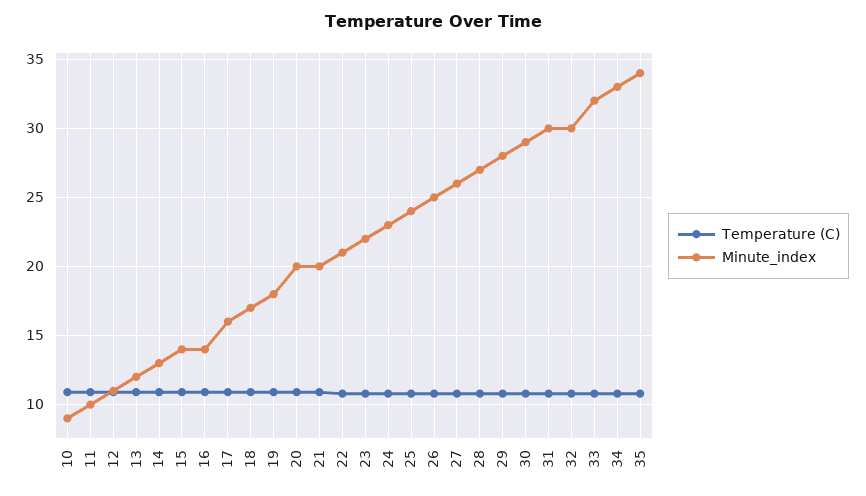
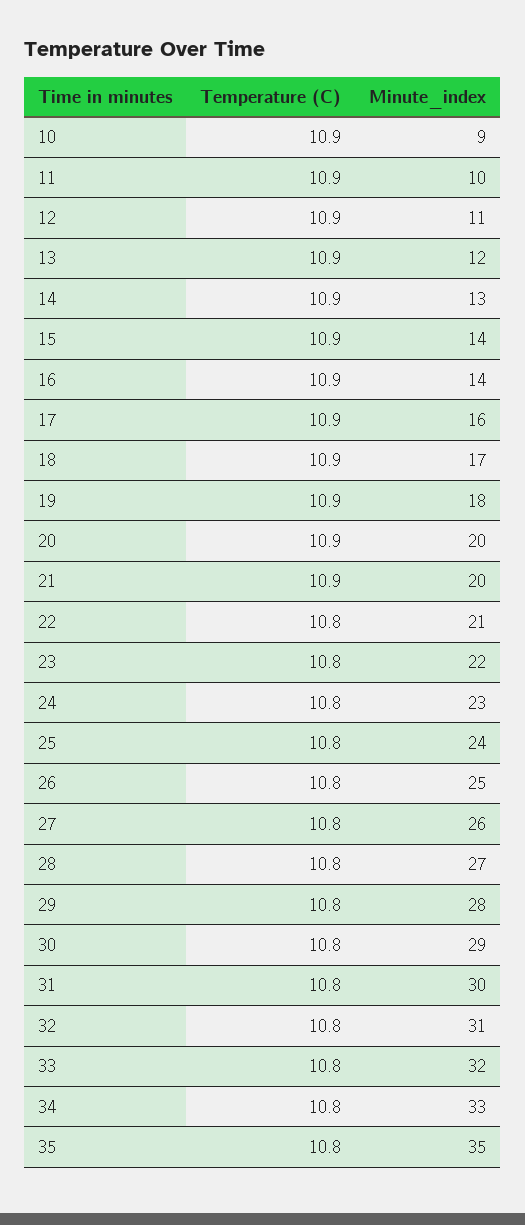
  {
    "Temperature (C)": {
      "10": 10.9,
      "11": 10.9,
      "12": 10.9,
      "13": 10.9,
      "14": 10.9,
      "15": 10.9,
      "16": 10.9,
      "17": 10.9,
      "18": 10.9,
      "19": 10.9,
      "20": 10.9,
      "21": 10.9,
      "22": 10.8,
      "23": 10.8,
      "24": 10.8,
      "25": 10.8,
      "26": 10.8,
      "27": 10.8,
      "28": 10.8,
      "29": 10.8,
      "30": 10.8,
      "31": 10.8,
      "32": 10.8,
      "33": 10.8,
      "34": 10.8,
      "35": 10.8
    },
    "Minute_index": {
      "10": 9,
      "11": 10,
      "12": 11,
      "13": 12,
      "14": 13,
      "15": 14,
      "16": 14,
      "17": 16,
      "18": 17,
      "19": 18,
      "20": 20,
      "21": 20,
      "22": 21,
      "23": 22,
      "24": 23,
      "25": 24,
      "26": 25,
      "27": 26,
      "28": 27,
      "29": 28,
      "30": 29,
      "31": 30,
-     "32": 30,
+     "32": 31,
      "33": 32,
      "34": 33,
-     "35": 34
+     "35": 35
    }
  }

